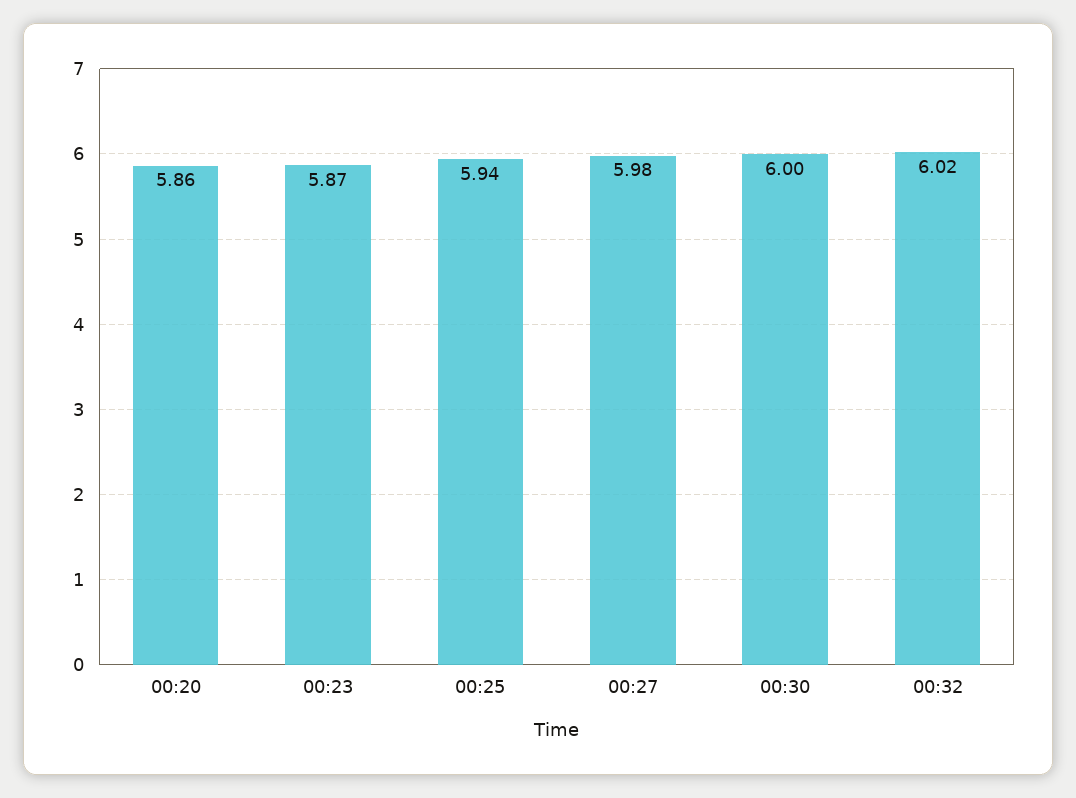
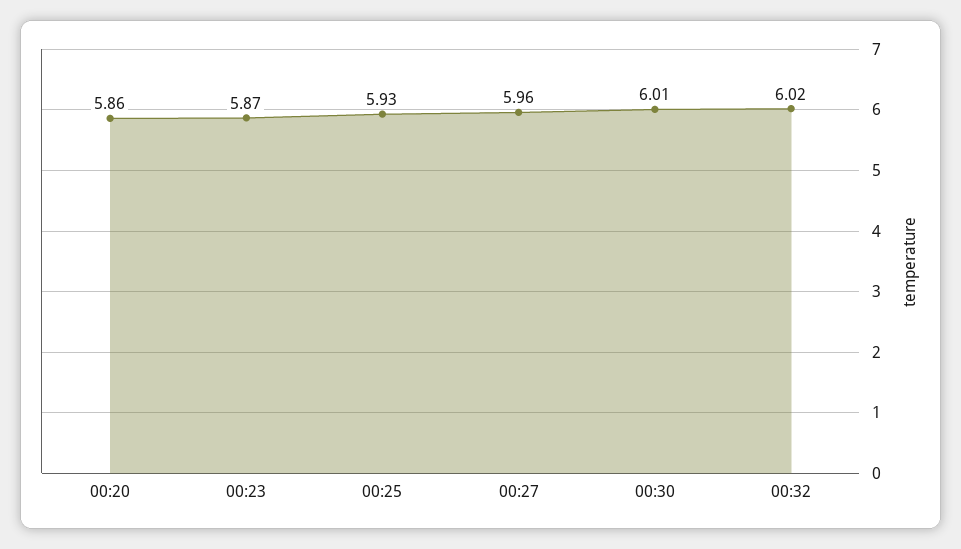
  {
    "00:20": 5.86,
    "00:23": 5.87,
-   "00:25": 5.94,
+   "00:25": 5.93,
-   "00:27": 5.98,
+   "00:27": 5.96,
-   "00:30": 6,
+   "00:30": 6.01,
    "00:32": 6.02
  }

